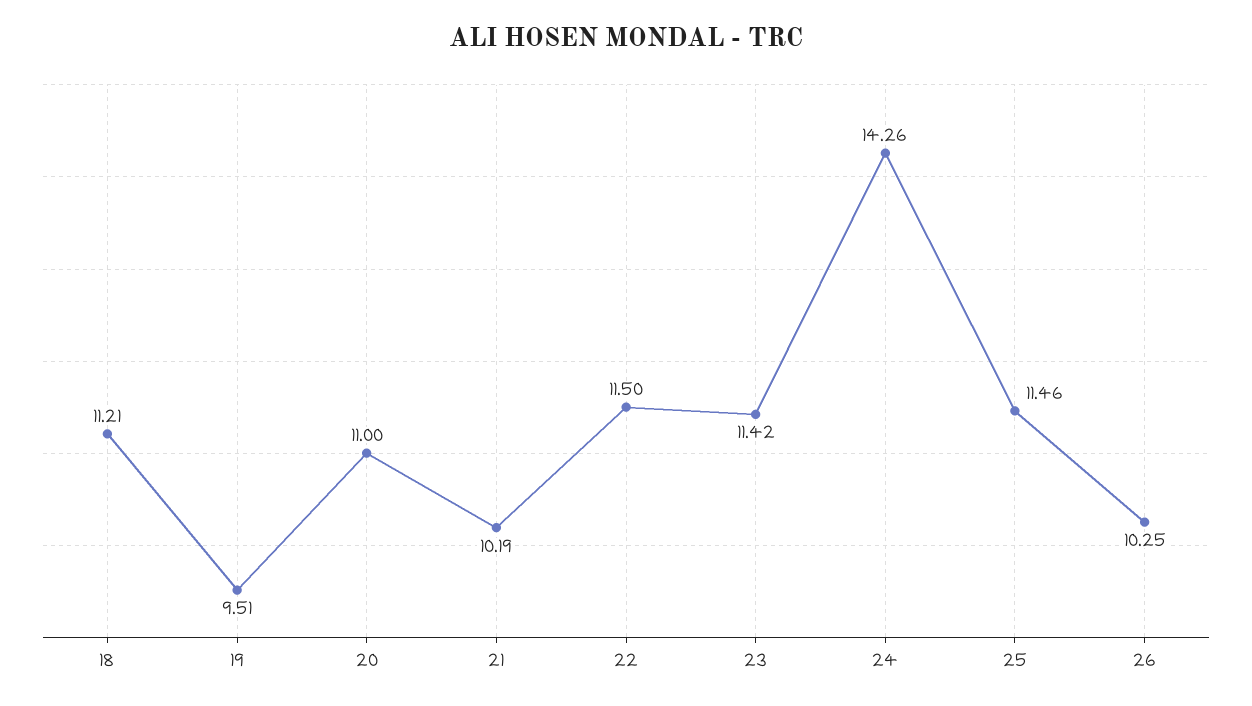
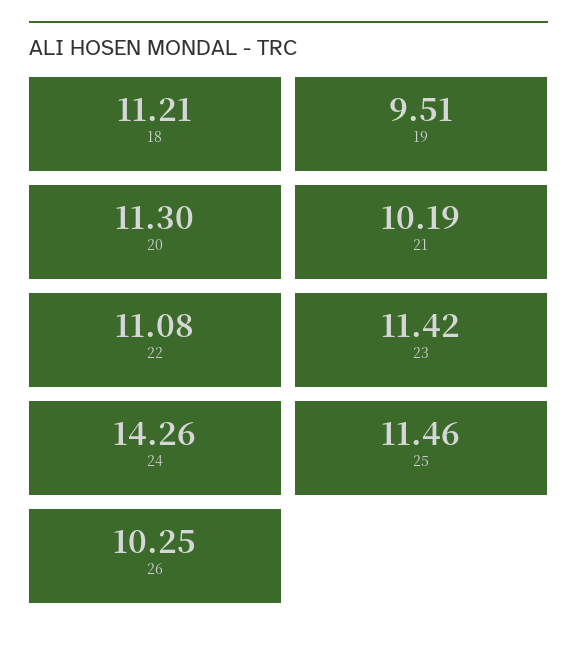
  {
    "18": 11.21,
    "19": 9.51,
-   "20": 11,
+   "20": 11.3,
    "21": 10.19,
-   "22": 11.5,
+   "22": 11.08,
    "23": 11.42,
    "24": 14.26,
    "25": 11.46,
    "26": 10.25
  }

